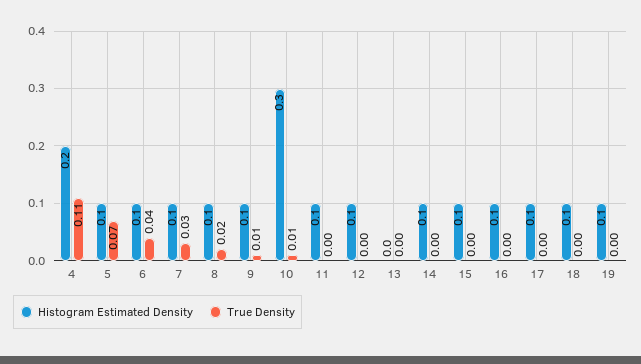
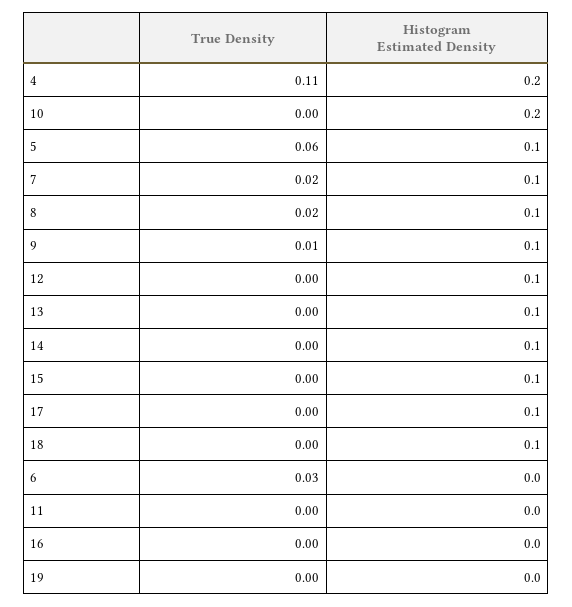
  {
    "Histogram Estimated Density": {
      "4": 0.2,
      "5": 0.1,
-     "6": 0.1,
+     "6": 0,
      "7": 0.1,
      "8": 0.1,
      "9": 0.1,
-     "10": 0.3,
+     "10": 0.2,
-     "11": 0.1,
+     "11": 0,
      "12": 0.1,
-     "13": 0,
+     "13": 0.1,
      "14": 0.1,
      "15": 0.1,
-     "16": 0.1,
+     "16": 0,
      "17": 0.1,
      "18": 0.1,
-     "19": 0.1
+     "19": 0
    },
    "True Density": {
      "4": 0.11,
-     "5": 0.07,
+     "5": 0.06,
-     "6": 0.04,
+     "6": 0.03,
-     "7": 0.03,
+     "7": 0.02,
      "8": 0.02,
      "9": 0.01,
-     "10": 0.01,
+     "10": 0,
      "11": 0,
      "12": 0,
      "13": 0,
      "14": 0,
      "15": 0,
      "16": 0,
      "17": 0,
      "18": 0,
      "19": 0
    }
  }

